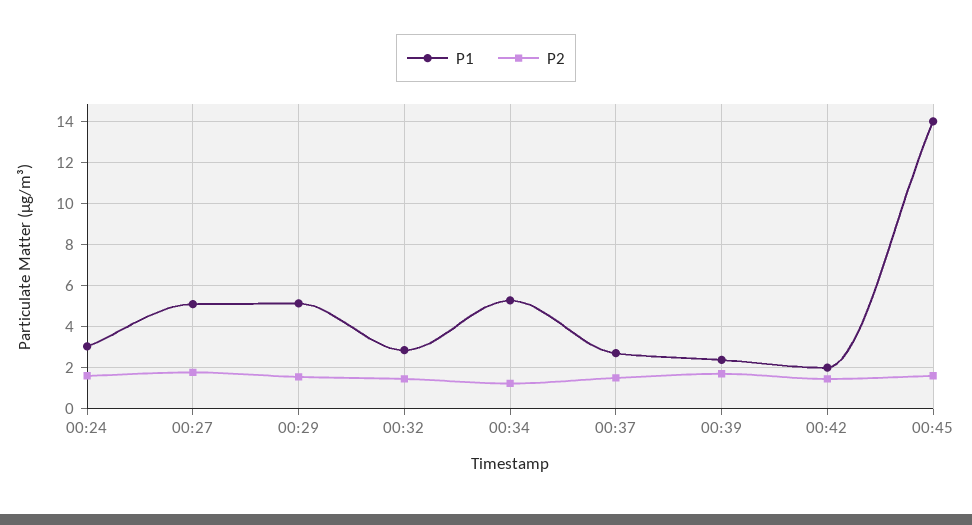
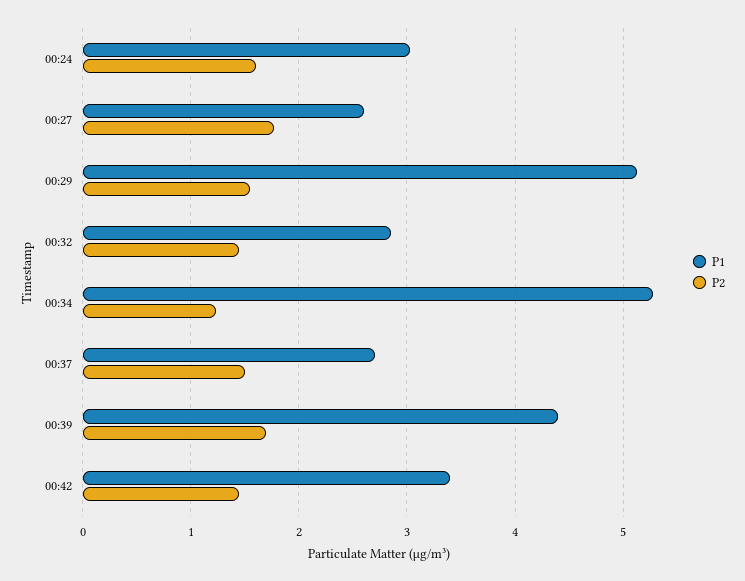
  {
    "P1": {
      "00:24": 3,
-     "00:27": 5,
+     "00:27": 2.6,
      "00:29": 5.1,
      "00:32": 2.9,
      "00:34": 5.3,
      "00:37": 2.7,
-     "00:39": 2.5,
+     "00:39": 4.4,
-     "00:42": 2,
+     "00:42": 3.4
-     "00:45": 14
    },
    "P2": {
      "00:24": 1.6,
      "00:27": 1.8,
      "00:29": 1.6,
      "00:32": 1.5,
      "00:34": 1.2,
      "00:37": 1.5,
      "00:39": 1.7,
-     "00:42": 1.5,
+     "00:42": 1.5
-     "00:45": 1.5
    }
  }

